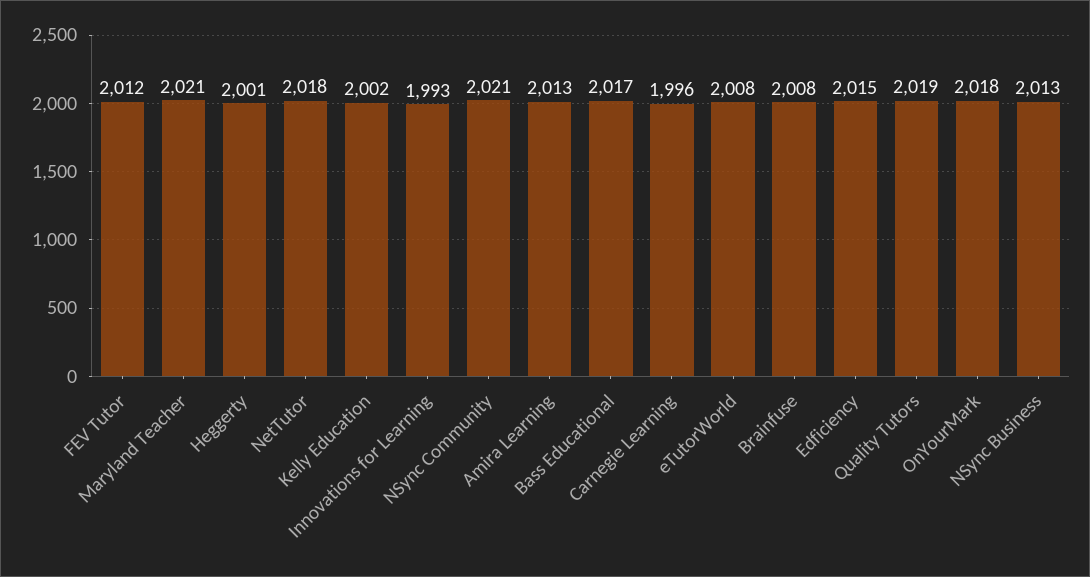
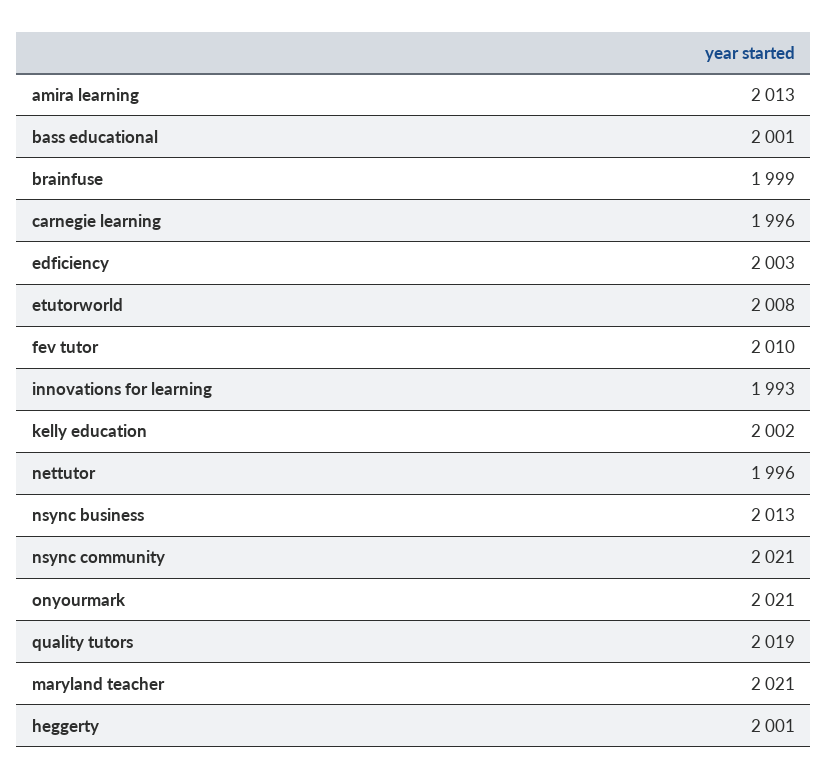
  {
-   "FEV Tutor": 2012,
+   "FEV Tutor": 2010,
    "Maryland Teacher": 2021,
    "Heggerty": 2001,
-   "NetTutor": 2018,
+   "NetTutor": 1996,
    "Kelly Education": 2002,
    "Innovations for Learning": 1993,
    "NSync Community": 2021,
    "Amira Learning": 2013,
-   "Bass Educational": 2017,
+   "Bass Educational": 2001,
    "Carnegie Learning": 1996,
    "eTutorWorld": 2008,
-   "Brainfuse": 2008,
+   "Brainfuse": 1999,
-   "Edficiency": 2015,
+   "Edficiency": 2003,
    "Quality Tutors": 2019,
-   "OnYourMark": 2018,
+   "OnYourMark": 2021,
    "NSync Business": 2013
  }

